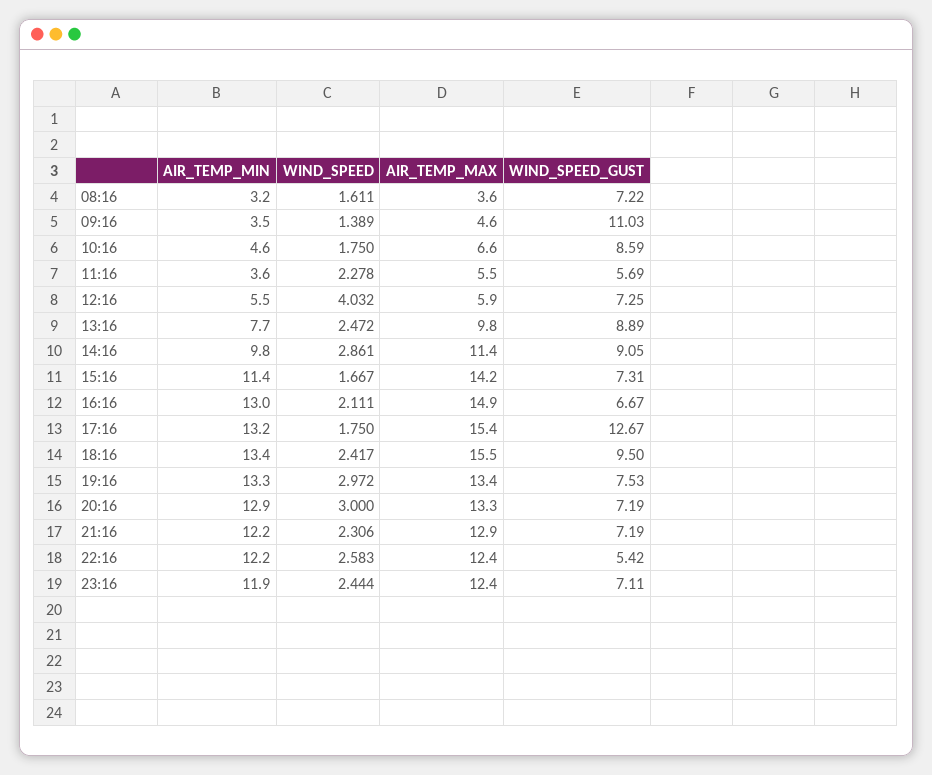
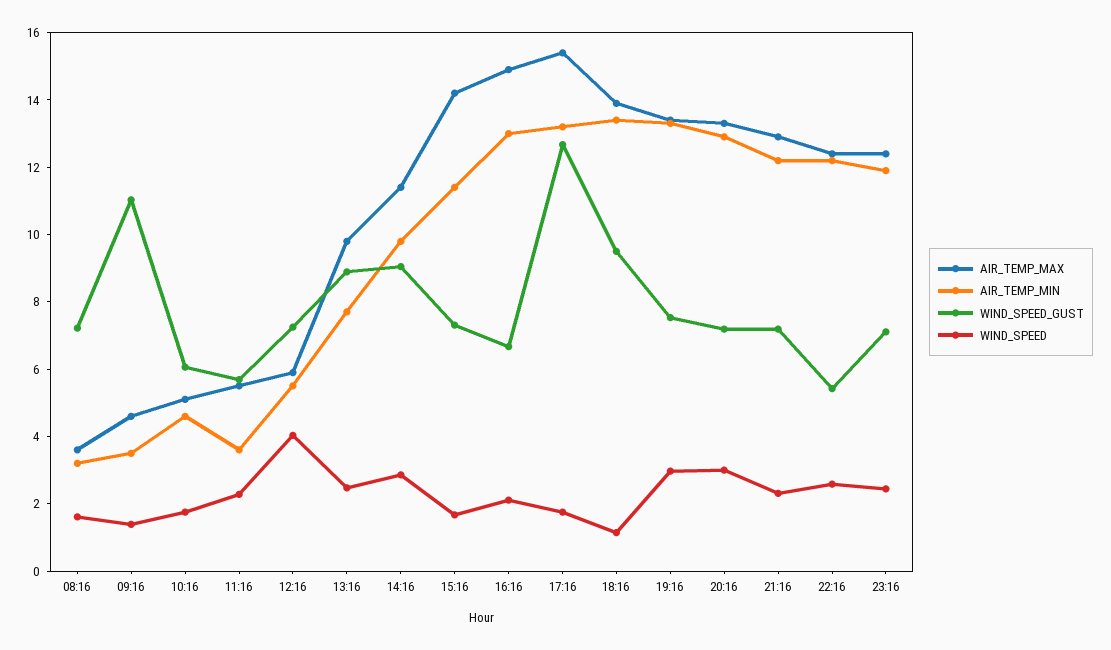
  {
    "AIR_TEMP_MIN": {
      "08:16": 3.2,
      "09:16": 3.5,
      "10:16": 4.6,
      "11:16": 3.6,
      "12:16": 5.5,
      "13:16": 7.7,
      "14:16": 9.8,
      "15:16": 11.4,
      "16:16": 13,
      "17:16": 13.2,
      "18:16": 13.4,
      "19:16": 13.3,
      "20:16": 12.9,
      "21:16": 12.2,
      "22:16": 12.2,
      "23:16": 11.9
    },
    "WIND_SPEED": {
      "08:16": 1.611,
      "09:16": 1.389,
      "10:16": 1.75,
      "11:16": 2.278,
      "12:16": 4.032,
      "13:16": 2.472,
      "14:16": 2.861,
      "15:16": 1.667,
      "16:16": 2.111,
      "17:16": 1.75,
-     "18:16": 2.417,
+     "18:16": 1,
      "19:16": 2.972,
      "20:16": 3,
      "21:16": 2.306,
      "22:16": 2.583,
      "23:16": 2.444
    },
    "AIR_TEMP_MAX": {
      "08:16": 3.6,
      "09:16": 4.6,
-     "10:16": 6.6,
+     "10:16": 5,
      "11:16": 5.5,
      "12:16": 5.9,
      "13:16": 9.8,
      "14:16": 11.4,
      "15:16": 14.2,
      "16:16": 14.9,
      "17:16": 15.4,
-     "18:16": 15.5,
+     "18:16": 14,
      "19:16": 13.4,
      "20:16": 13.3,
      "21:16": 12.9,
      "22:16": 12.4,
      "23:16": 12.4
    },
    "WIND_SPEED_GUST": {
      "08:16": 7.22,
      "09:16": 11.03,
-     "10:16": 8.59,
+     "10:16": 6,
      "11:16": 5.69,
      "12:16": 7.25,
      "13:16": 8.89,
      "14:16": 9.05,
      "15:16": 7.31,
      "16:16": 6.67,
      "17:16": 12.67,
      "18:16": 9.5,
      "19:16": 7.53,
      "20:16": 7.19,
      "21:16": 7.19,
      "22:16": 5.42,
      "23:16": 7.11
    }
  }

